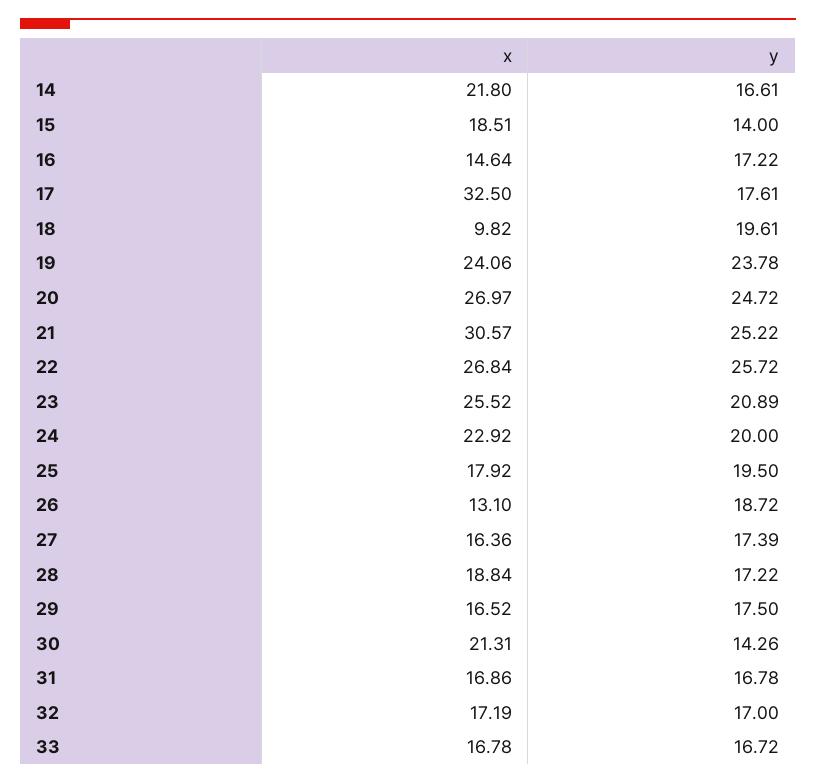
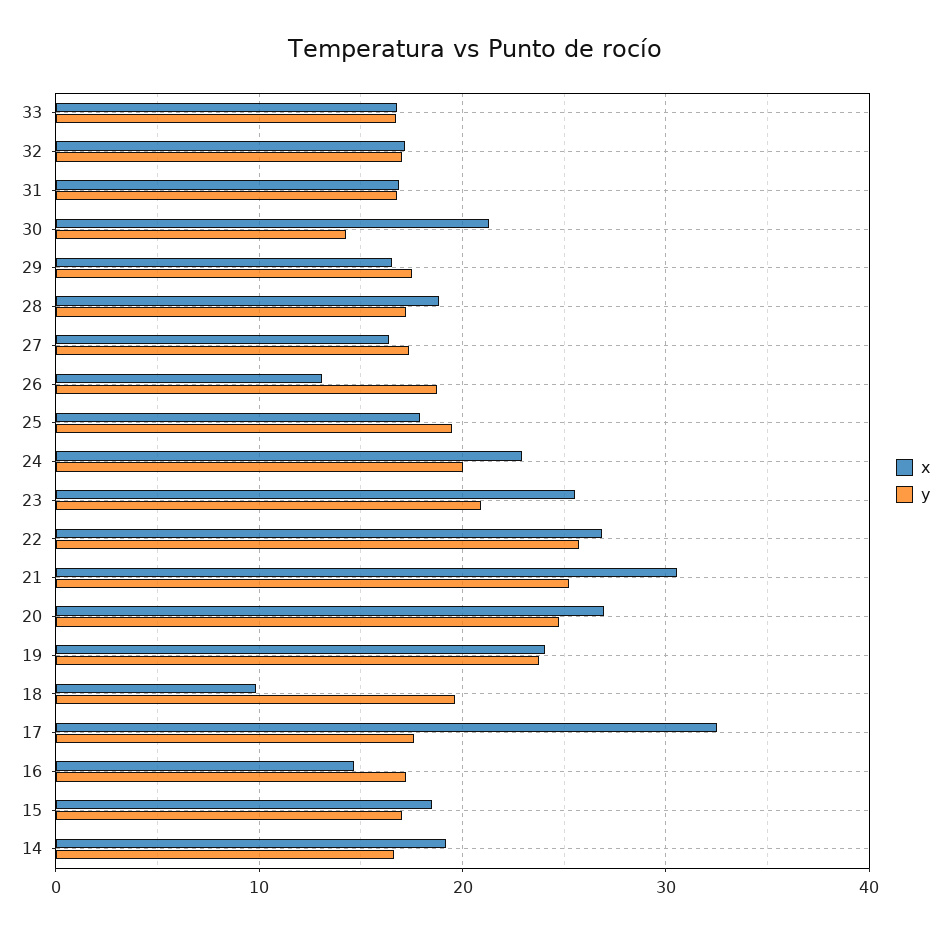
  {
    "x": {
-     "14": 21.8,
+     "14": 19,
      "15": 18.51,
      "16": 14.64,
      "17": 32.5,
      "18": 9.82,
      "19": 24.06,
      "20": 26.97,
      "21": 30.57,
      "22": 26.84,
      "23": 25.52,
      "24": 22.92,
      "25": 17.92,
      "26": 13.1,
      "27": 16.36,
      "28": 18.84,
      "29": 16.52,
      "30": 21.31,
      "31": 16.86,
      "32": 17.19,
      "33": 16.78
    },
    "y": {
      "14": 16.61,
-     "15": 14,
+     "15": 17,
      "16": 17.22,
      "17": 17.61,
      "18": 19.61,
      "19": 23.78,
      "20": 24.72,
      "21": 25.22,
      "22": 25.72,
      "23": 20.89,
      "24": 20,
      "25": 19.5,
      "26": 18.72,
      "27": 17.39,
      "28": 17.22,
      "29": 17.5,
      "30": 14.26,
      "31": 16.78,
      "32": 17,
      "33": 16.72
    }
  }

